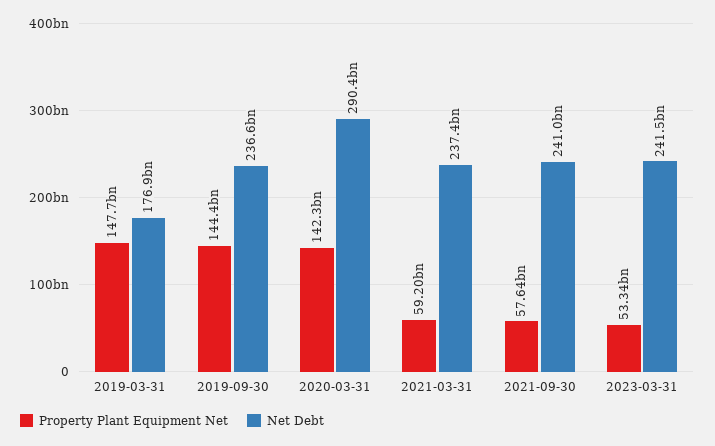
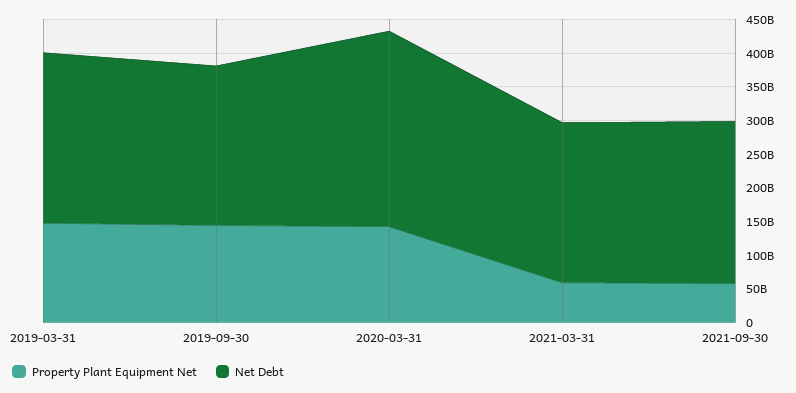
  {
    "Property Plant Equipment Net": {
      "2019-03-31": 147700000000,
      "2019-09-30": 144400000000,
      "2020-03-31": 142300000000,
      "2021-03-31": 59200000000,
-     "2021-09-30": 57640000000,
+     "2021-09-30": 57640000000
-     "2023-03-31": 53340000000
    },
    "Net Debt": {
-     "2019-03-31": 176900000000,
+     "2019-03-31": 250000000000,
      "2019-09-30": 236600000000,
      "2020-03-31": 290400000000,
      "2021-03-31": 237400000000,
-     "2021-09-30": 241000000000,
+     "2021-09-30": 241000000000
-     "2023-03-31": 241500000000
    }
  }

